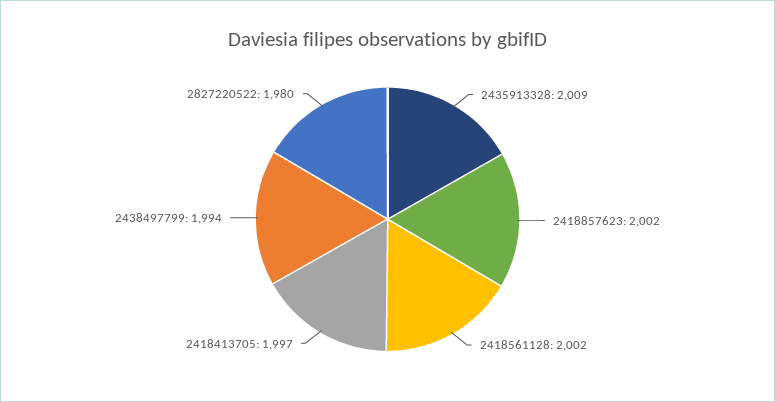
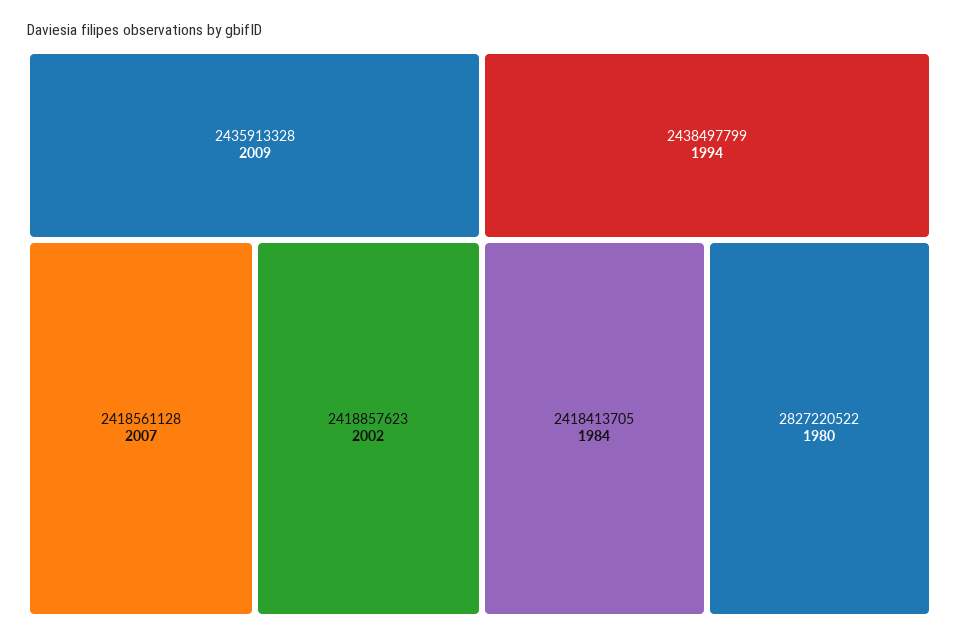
  {
    "2435913328": 2009,
    "2418857623": 2002,
-   "2418561128": 2002,
+   "2418561128": 2007,
-   "2418413705": 1997,
+   "2418413705": 1984,
    "2438497799": 1994,
    "2827220522": 1980
  }

